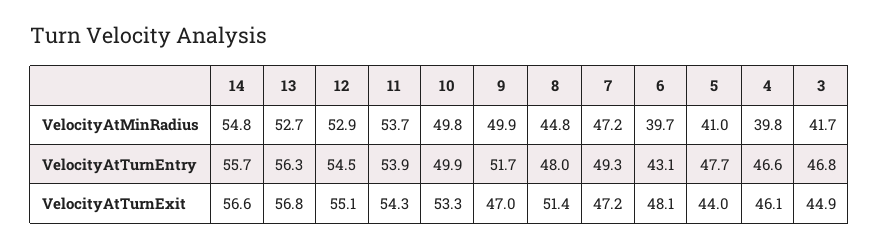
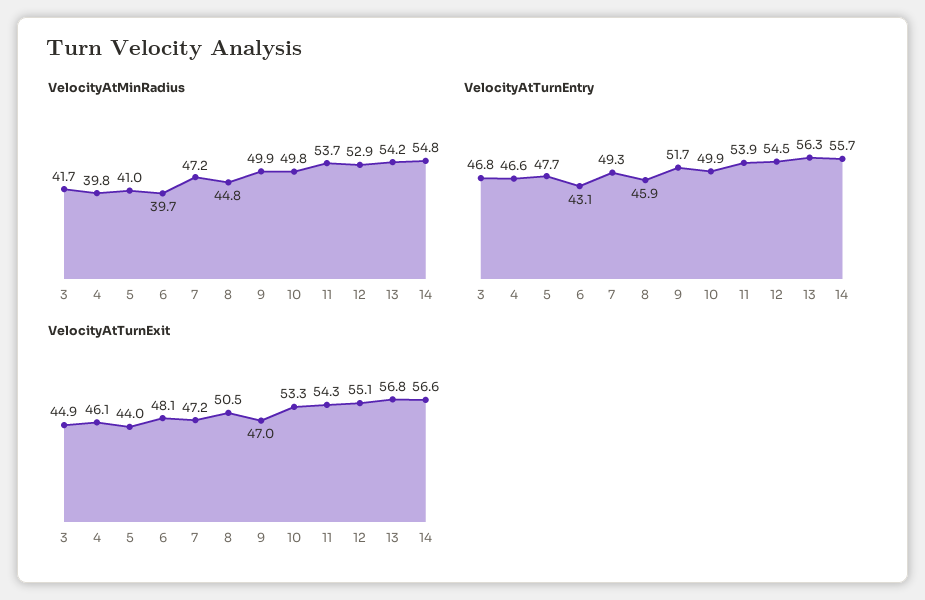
  {
    "VelocityAtMinRadius": {
      "14": 54.8,
-     "13": 52.7,
+     "13": 54.2,
      "12": 52.9,
      "11": 53.7,
      "10": 49.8,
      "9": 49.9,
      "8": 44.8,
      "7": 47.2,
      "6": 39.7,
      "5": 41,
      "4": 39.8,
      "3": 41.7
    },
    "VelocityAtTurnEntry": {
      "14": 55.7,
      "13": 56.3,
      "12": 54.5,
      "11": 53.9,
      "10": 49.9,
      "9": 51.7,
-     "8": 48,
+     "8": 45.9,
      "7": 49.3,
      "6": 43.1,
      "5": 47.7,
      "4": 46.6,
      "3": 46.8
    },
    "VelocityAtTurnExit": {
      "14": 56.6,
      "13": 56.8,
      "12": 55.1,
      "11": 54.3,
      "10": 53.3,
      "9": 47,
-     "8": 51.4,
+     "8": 50.5,
      "7": 47.2,
      "6": 48.1,
      "5": 44,
      "4": 46.1,
      "3": 44.9
    }
  }

